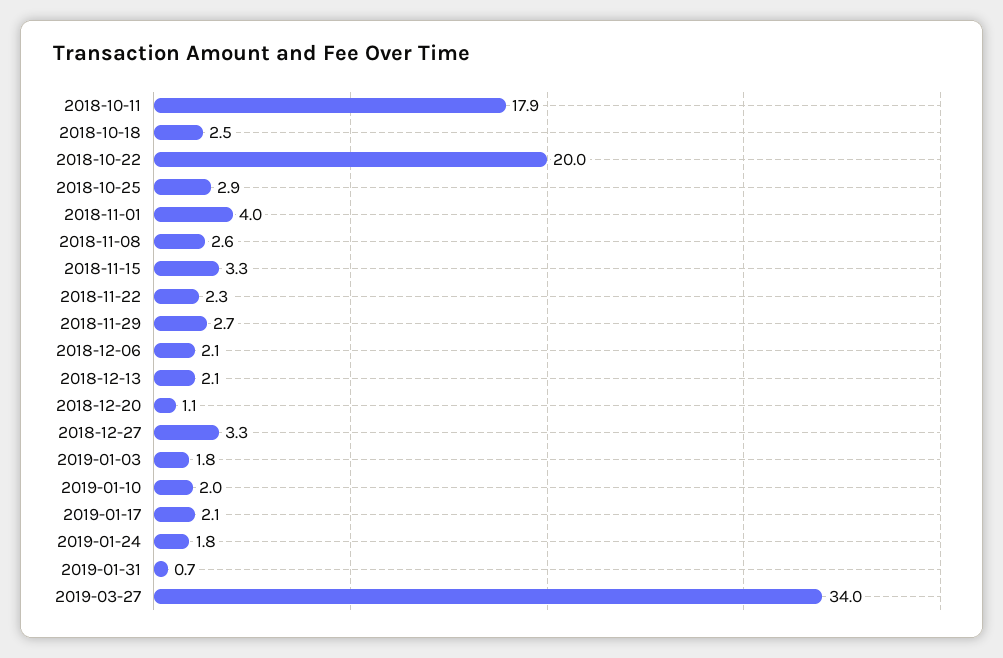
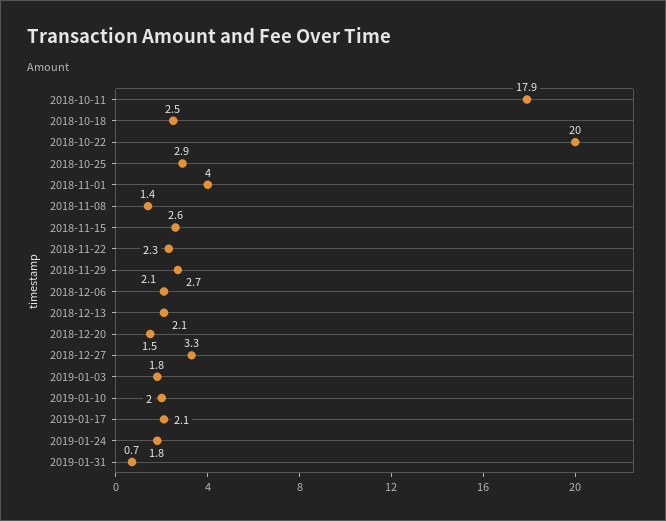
  {
    "2018-10-11": 17.9,
    "2018-10-18": 2.5,
    "2018-10-22": 20,
    "2018-10-25": 2.9,
    "2018-11-01": 4,
-   "2018-11-08": 2.6,
+   "2018-11-08": 1.4,
-   "2018-11-15": 3.3,
+   "2018-11-15": 2.6,
    "2018-11-22": 2.3,
    "2018-11-29": 2.7,
    "2018-12-06": 2.1,
    "2018-12-13": 2.1,
-   "2018-12-20": 1.1,
+   "2018-12-20": 1.5,
    "2018-12-27": 3.3,
    "2019-01-03": 1.8,
    "2019-01-10": 2,
    "2019-01-17": 2.1,
    "2019-01-24": 1.8,
-   "2019-01-31": 0.7,
+   "2019-01-31": 0.7
-   "2019-03-27": 34
  }

